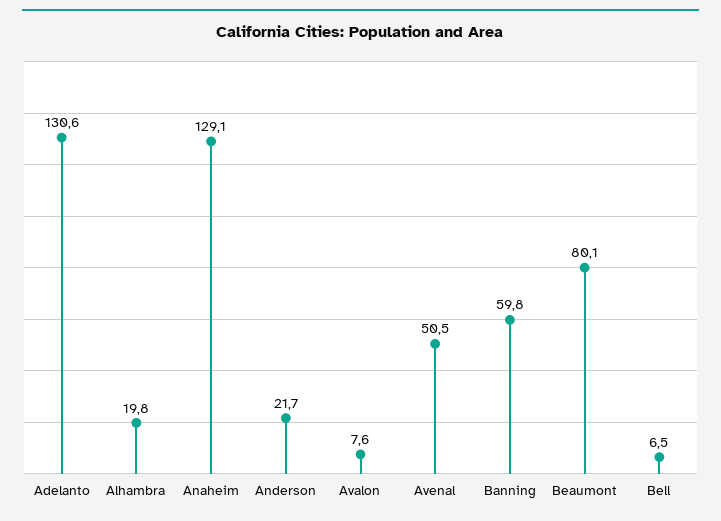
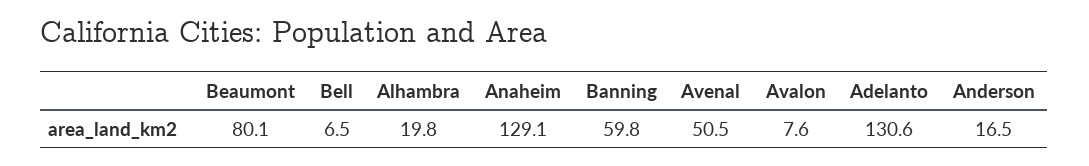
  {
    "Adelanto": 130.6,
    "Alhambra": 19.8,
    "Anaheim": 129.1,
-   "Anderson": 21.7,
+   "Anderson": 16.5,
    "Avalon": 7.6,
    "Avenal": 50.5,
    "Banning": 59.8,
    "Beaumont": 80.1,
    "Bell": 6.5
  }

